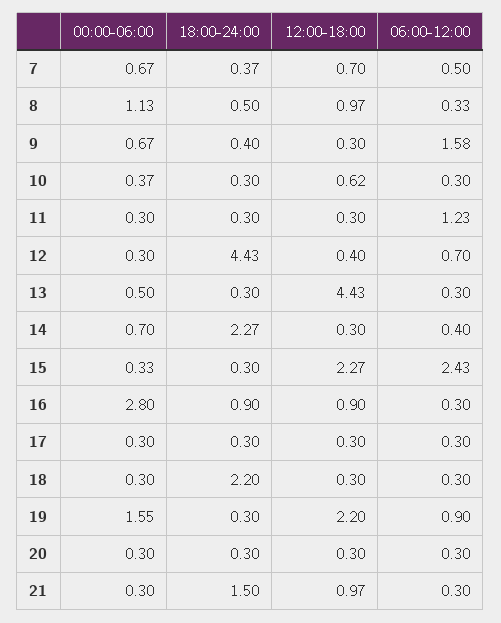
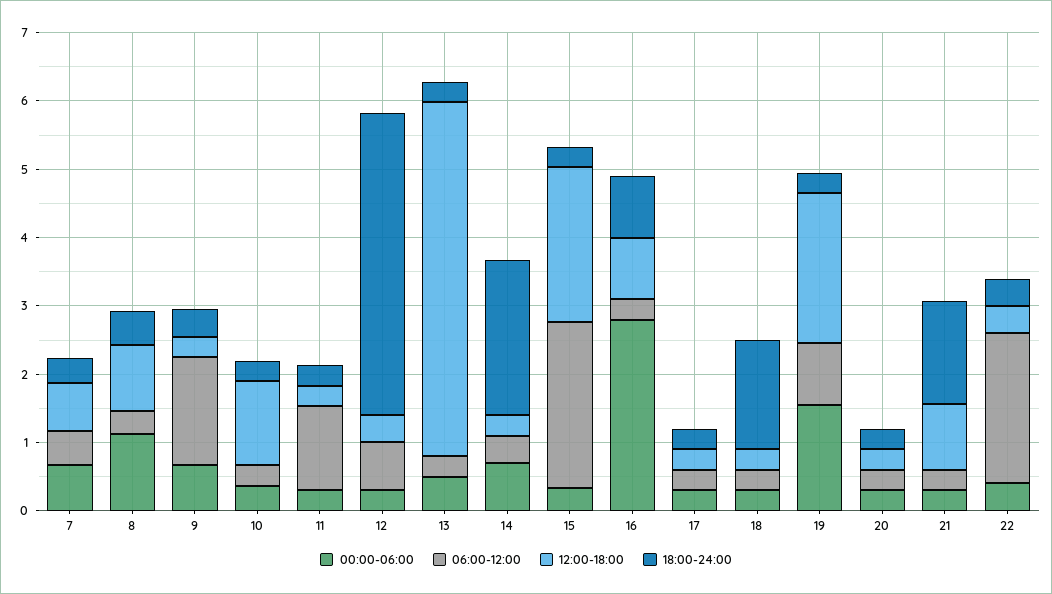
  {
    "00:00-06:00": {
      "7": 0.67,
      "8": 1.13,
      "9": 0.67,
      "10": 0.37,
      "11": 0.3,
      "12": 0.3,
      "13": 0.5,
      "14": 0.7,
      "15": 0.33,
      "16": 2.8,
      "17": 0.3,
      "18": 0.3,
      "19": 1.55,
      "20": 0.3,
-     "21": 0.3
+     "21": 0.3,
+     "22": 0.4
    },
    "18:00-24:00": {
      "7": 0.37,
      "8": 0.5,
      "9": 0.4,
      "10": 0.3,
      "11": 0.3,
      "12": 4.43,
      "13": 0.3,
      "14": 2.27,
      "15": 0.3,
      "16": 0.9,
      "17": 0.3,
-     "18": 2.2,
+     "18": 1.6,
      "19": 0.3,
      "20": 0.3,
-     "21": 1.5
+     "21": 1.5,
+     "22": 0.4
    },
    "12:00-18:00": {
      "7": 0.7,
      "8": 0.97,
      "9": 0.3,
-     "10": 0.62,
+     "10": 1.2,
      "11": 0.3,
      "12": 0.4,
-     "13": 4.43,
+     "13": 5.2,
      "14": 0.3,
      "15": 2.27,
      "16": 0.9,
      "17": 0.3,
      "18": 0.3,
      "19": 2.2,
      "20": 0.3,
-     "21": 0.97
+     "21": 0.97,
+     "22": 0.4
    },
    "06:00-12:00": {
      "7": 0.5,
      "8": 0.33,
      "9": 1.58,
      "10": 0.3,
      "11": 1.23,
      "12": 0.7,
      "13": 0.3,
      "14": 0.4,
      "15": 2.43,
      "16": 0.3,
      "17": 0.3,
      "18": 0.3,
      "19": 0.9,
      "20": 0.3,
-     "21": 0.3
+     "21": 0.3,
+     "22": 2.2
    }
  }

